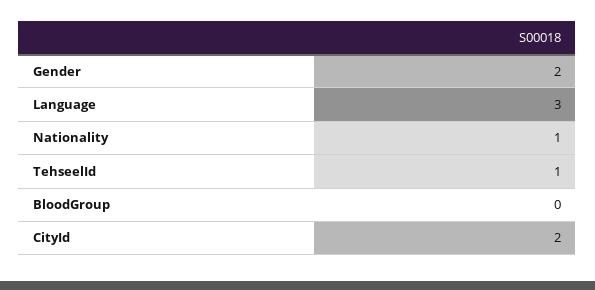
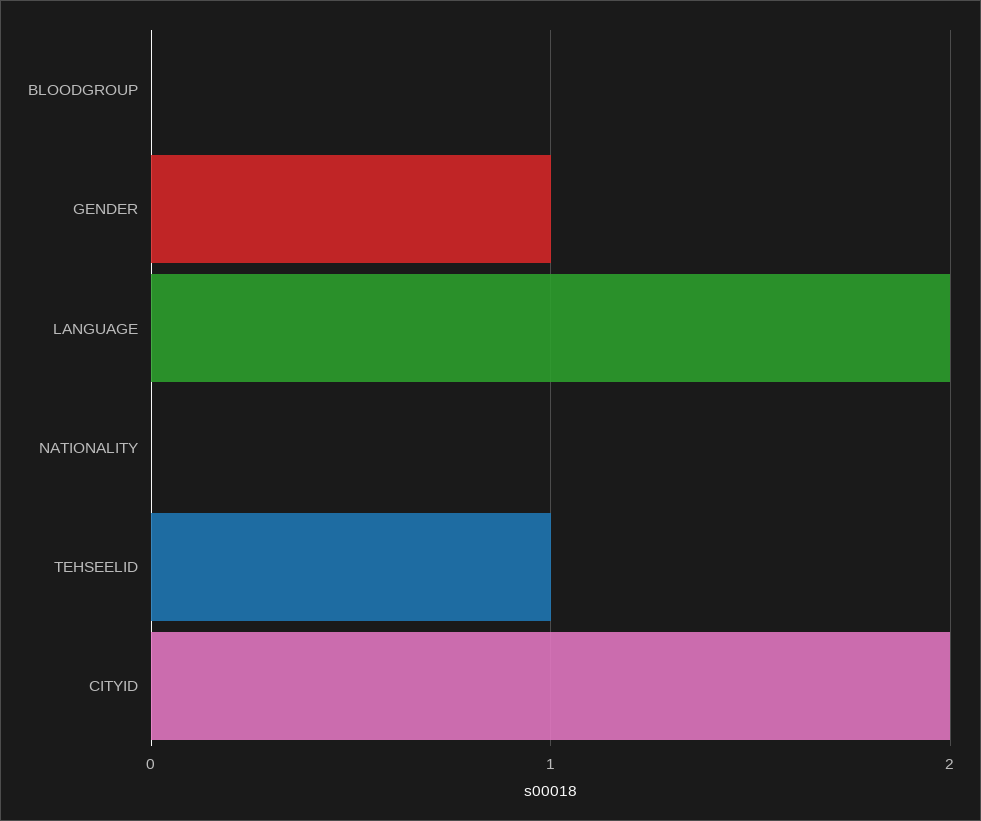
  {
-   "Gender": 2,
+   "Gender": 1,
-   "Language": 3,
+   "Language": 2,
-   "Nationality": 1,
+   "Nationality": 0,
    "TehseelId": 1,
    "BloodGroup": 0,
    "CityId": 2
  }

